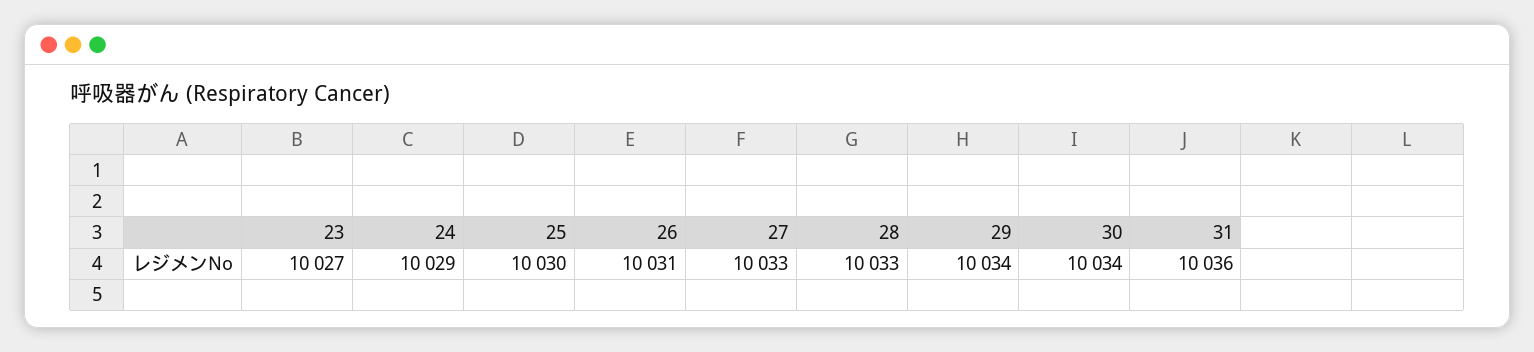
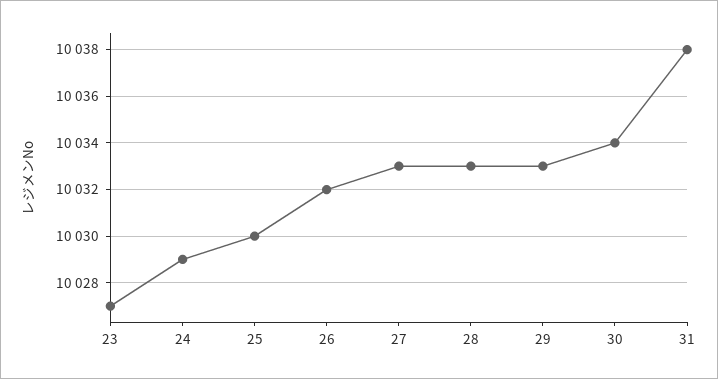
  {
    "23": 10027,
    "24": 10029,
    "25": 10030,
-   "26": 10031,
+   "26": 10032,
    "27": 10033,
    "28": 10033,
-   "29": 10034,
+   "29": 10033,
    "30": 10034,
-   "31": 10036
+   "31": 10038
  }

